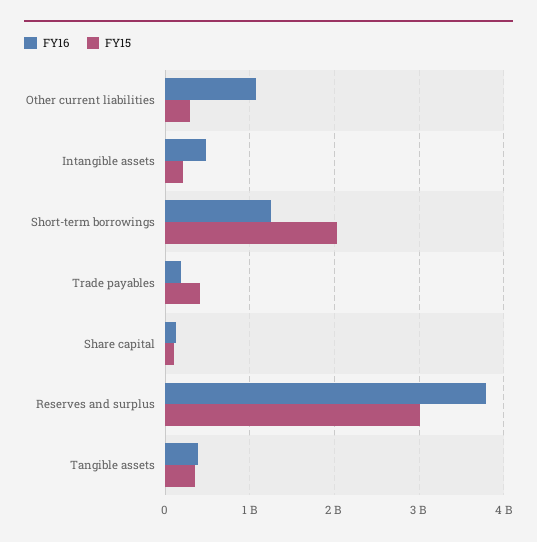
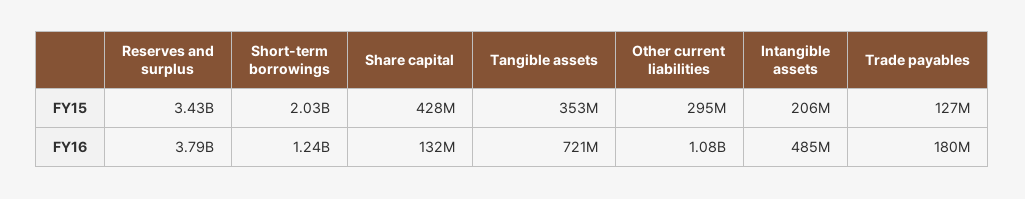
  {
    "FY16": {
      "Other current liabilities": 1080000000,
      "Intangible assets": 485000000,
      "Short-term borrowings": 1240000000,
      "Trade payables": 180000000,
      "Share capital": 132000000,
      "Reserves and surplus": 3790000000,
-     "Tangible assets": 400000000
+     "Tangible assets": 721000000
    },
    "FY15": {
      "Other current liabilities": 295000000,
      "Intangible assets": 206000000,
      "Short-term borrowings": 2030000000,
-     "Trade payables": 400000000,
+     "Trade payables": 127000000,
-     "Share capital": 100000000,
+     "Share capital": 428000000,
-     "Reserves and surplus": 3000000000,
+     "Reserves and surplus": 3430000000,
      "Tangible assets": 353000000
    }
  }

